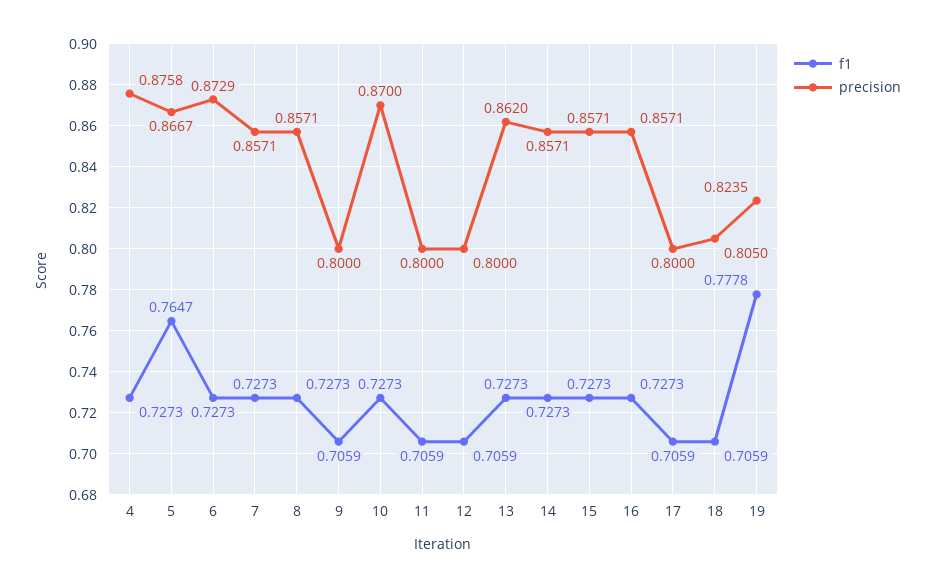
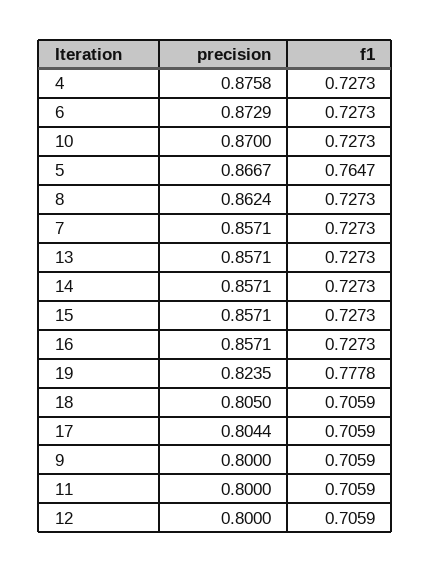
  {
    "f1": {
      "4": 0.7273,
      "5": 0.7647,
      "6": 0.7273,
      "7": 0.7273,
      "8": 0.7273,
      "9": 0.7059,
      "10": 0.7273,
      "11": 0.7059,
      "12": 0.7059,
      "13": 0.7273,
      "14": 0.7273,
      "15": 0.7273,
      "16": 0.7273,
      "17": 0.7059,
      "18": 0.7059,
      "19": 0.7778
    },
    "precision": {
      "4": 0.8758,
      "5": 0.8667,
      "6": 0.8729,
      "7": 0.8571,
-     "8": 0.8571,
+     "8": 0.8624,
      "9": 0.8,
      "10": 0.87,
      "11": 0.8,
      "12": 0.8,
-     "13": 0.862,
+     "13": 0.8571,
      "14": 0.8571,
      "15": 0.8571,
      "16": 0.8571,
-     "17": 0.8,
+     "17": 0.8044,
      "18": 0.805,
      "19": 0.8235
    }
  }

